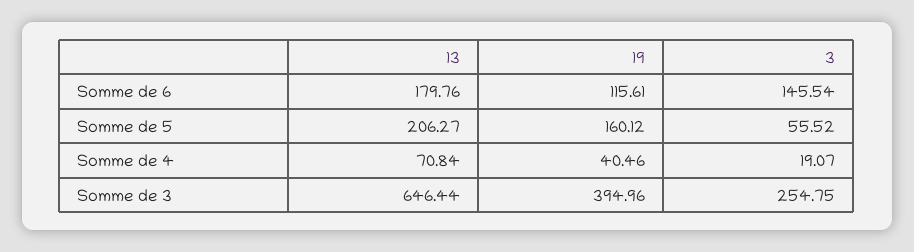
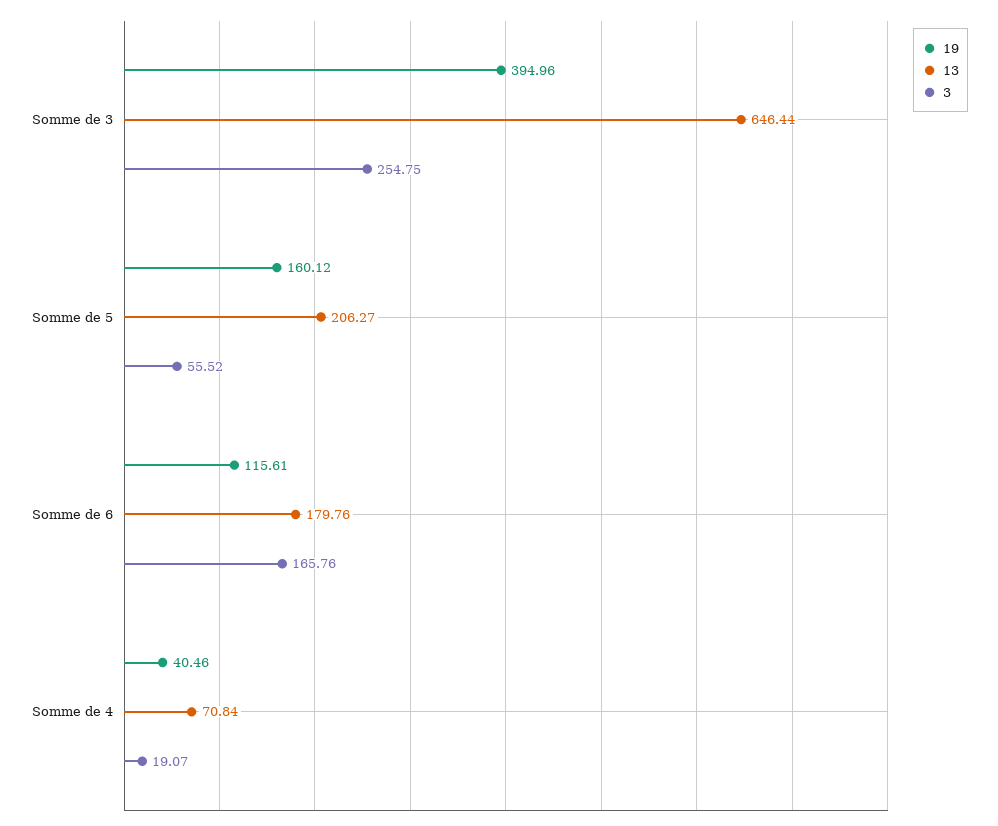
  {
    "13": {
      "Somme de 6": 179.76,
      "Somme de 5": 206.27,
      "Somme de 4": 70.84,
      "Somme de 3": 646.44
    },
    "19": {
      "Somme de 6": 115.61,
      "Somme de 5": 160.12,
      "Somme de 4": 40.46,
      "Somme de 3": 394.96
    },
    "3": {
-     "Somme de 6": 145.54,
+     "Somme de 6": 165.76,
      "Somme de 5": 55.52,
      "Somme de 4": 19.07,
      "Somme de 3": 254.75
    }
  }

